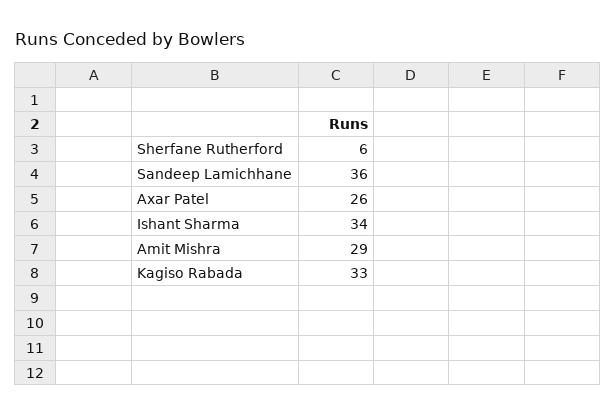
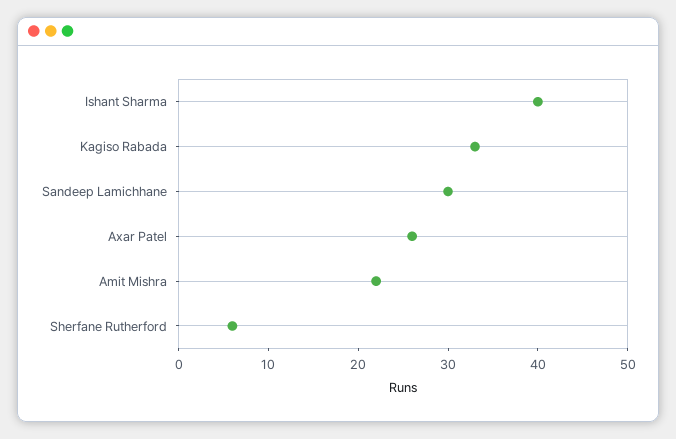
  {
    "Sherfane Rutherford": 6,
-   "Sandeep Lamichhane": 36,
+   "Sandeep Lamichhane": 30,
    "Axar Patel": 26,
-   "Ishant Sharma": 34,
+   "Ishant Sharma": 40,
-   "Amit Mishra": 29,
+   "Amit Mishra": 22,
    "Kagiso Rabada": 33
  }

